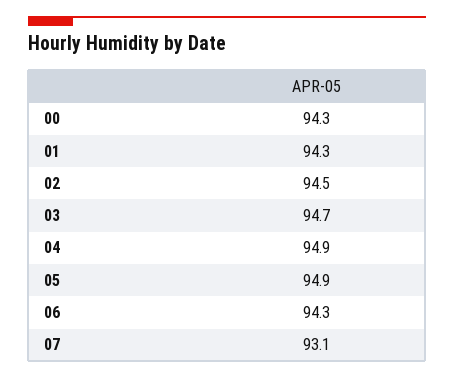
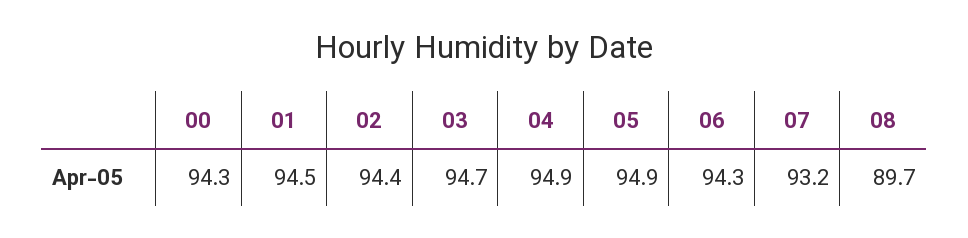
  {
    "00": 94.3,
-   "01": 94.3,
+   "01": 94.5,
-   "02": 94.5,
+   "02": 94.4,
    "03": 94.7,
    "04": 94.9,
    "05": 94.9,
    "06": 94.3,
-   "07": 93.1
+   "07": 93.2,
+   "08": 89.7
  }

